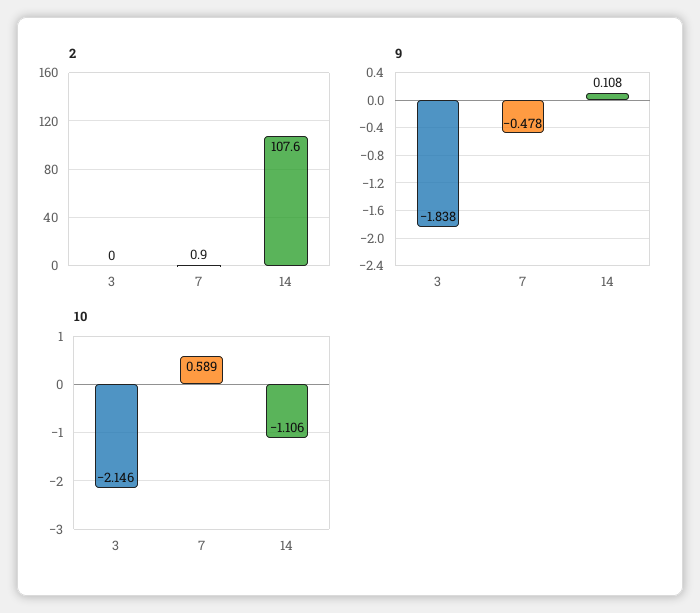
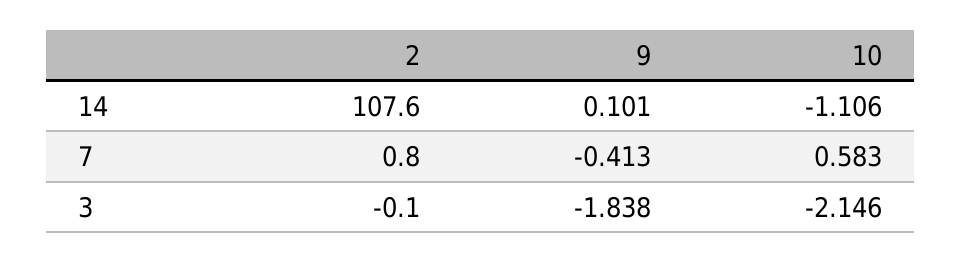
  {
    "2": {
-     "3": 0,
+     "3": -0.1,
-     "7": 0.9,
+     "7": 0.8,
      "14": 107.6
    },
    "9": {
      "3": -1.838,
-     "7": -0.478,
+     "7": -0.413,
-     "14": 0.108
+     "14": 0.101
    },
    "10": {
      "3": -2.146,
-     "7": 0.589,
+     "7": 0.583,
      "14": -1.106
    }
  }

